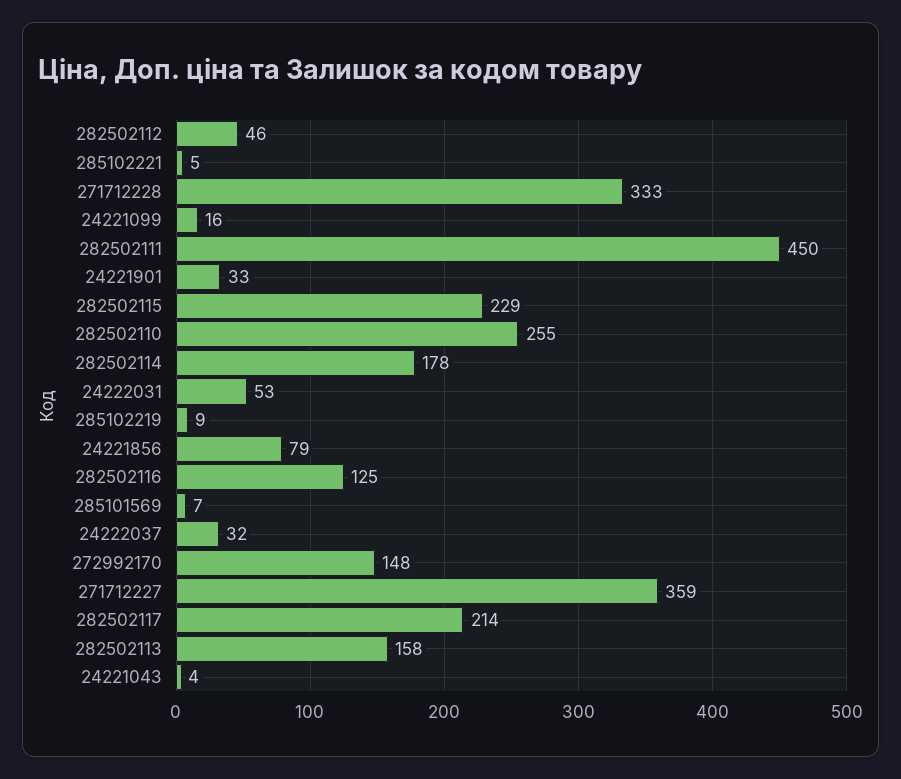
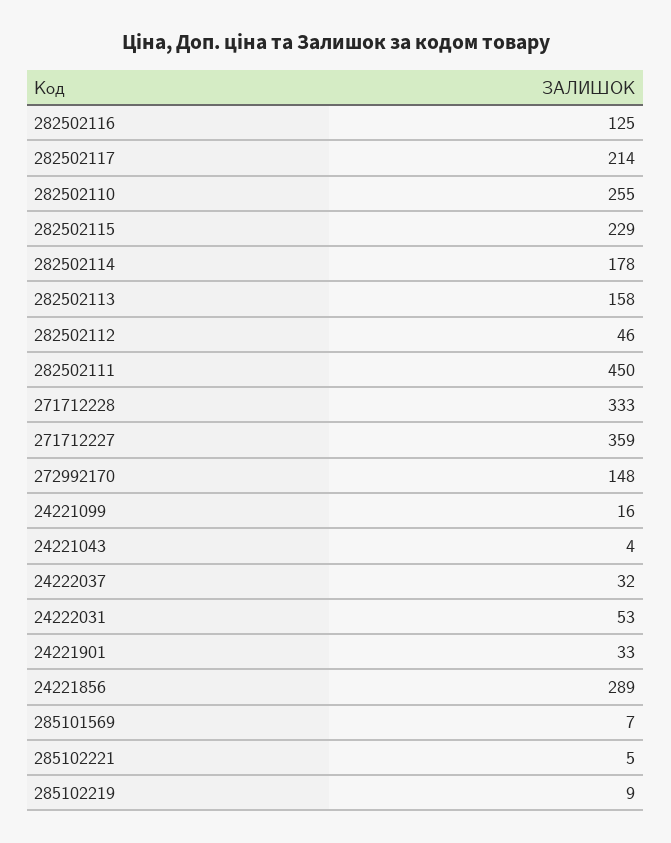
  {
    "282502112": 46,
    "285102221": 5,
    "271712228": 333,
    "24221099": 16,
    "282502111": 450,
    "24221901": 33,
    "282502115": 229,
    "282502110": 255,
    "282502114": 178,
    "24222031": 53,
    "285102219": 9,
-   "24221856": 79,
+   "24221856": 289,
    "282502116": 125,
    "285101569": 7,
    "24222037": 32,
    "272992170": 148,
    "271712227": 359,
    "282502117": 214,
    "282502113": 158,
    "24221043": 4
  }

